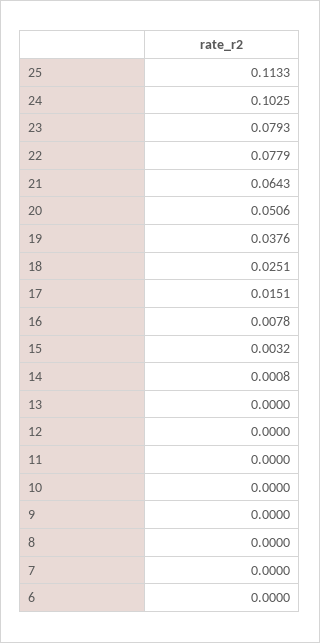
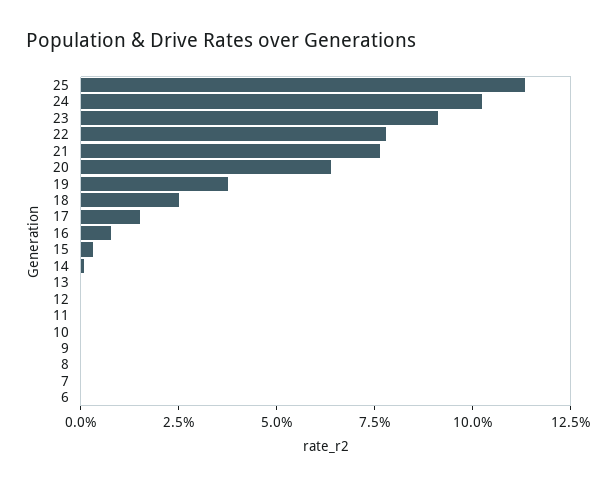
  {
    "25": 0.1133,
    "24": 0.1025,
-   "23": 0.0793,
+   "23": 0.09,
    "22": 0.0779,
-   "21": 0.0643,
+   "21": 0.075,
-   "20": 0.0506,
+   "20": 0.065,
    "19": 0.0376,
    "18": 0.0251,
    "17": 0.0151,
    "16": 0.0078,
    "15": 0.0032,
    "14": 0.0008,
    "13": 0,
    "12": 0,
    "11": 0,
    "10": 0,
    "9": 0,
    "8": 0,
    "7": 0,
    "6": 0
  }

